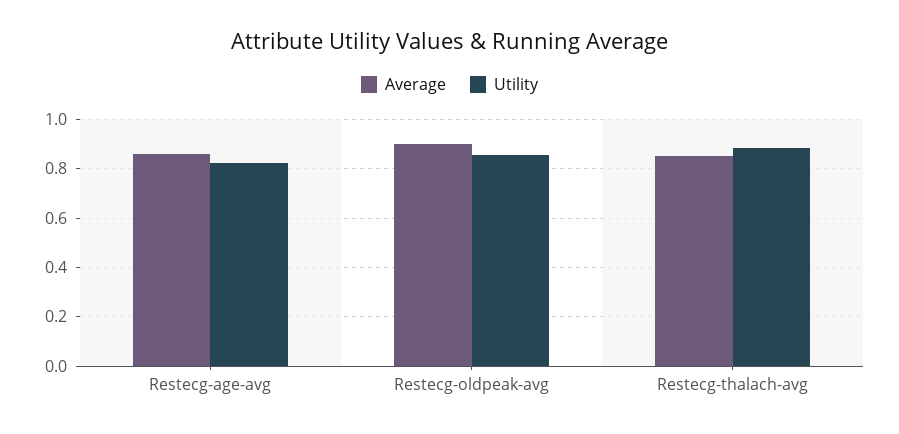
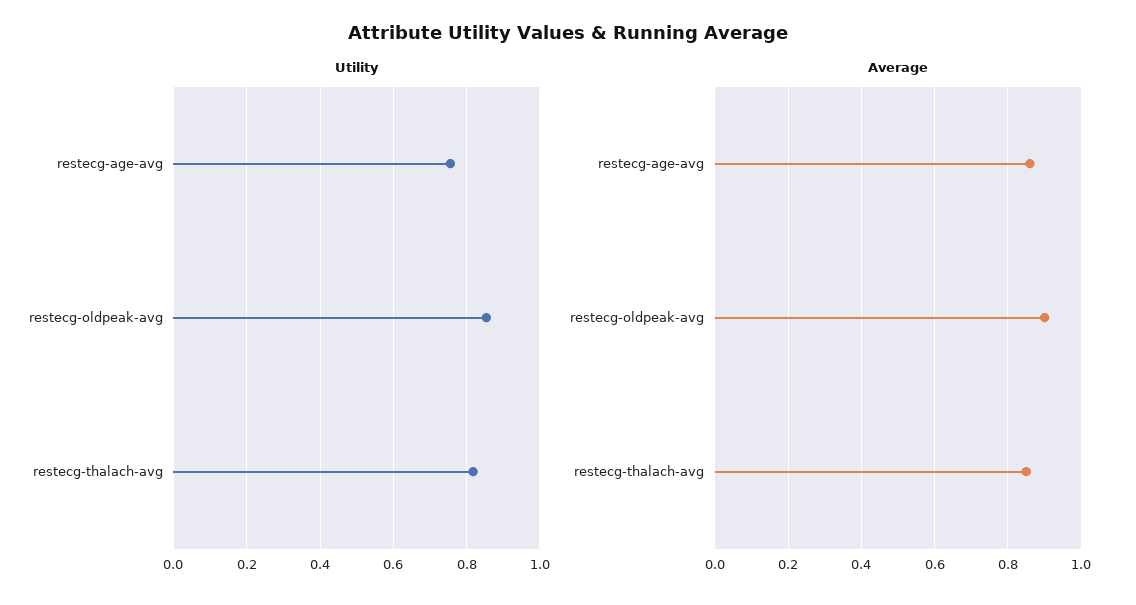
  {
    "Average": {
      "Restecg-age-avg": 0.85,
      "Restecg-oldpeak-avg": 0.9,
      "Restecg-thalach-avg": 0.85
    },
    "Utility": {
-     "Restecg-age-avg": 0.825,
+     "Restecg-age-avg": 0.76,
      "Restecg-oldpeak-avg": 0.86,
-     "Restecg-thalach-avg": 0.875
+     "Restecg-thalach-avg": 0.82
    }
  }

